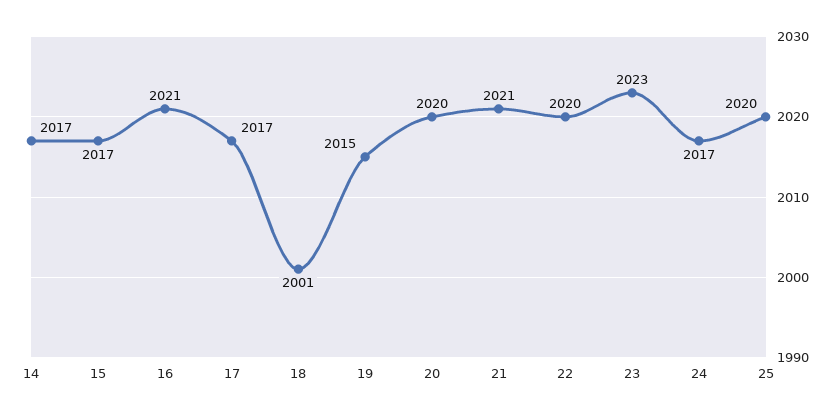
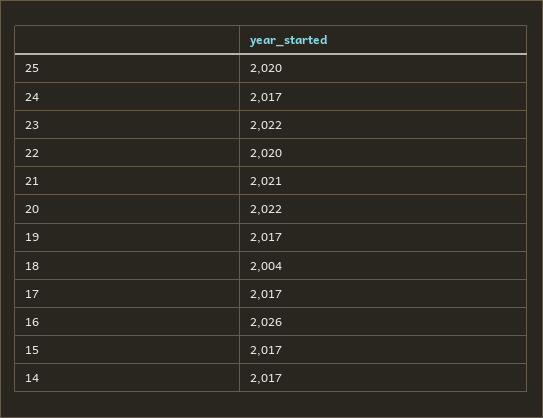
  {
    "14": 2017,
    "15": 2017,
-   "16": 2021,
+   "16": 2026,
    "17": 2017,
-   "18": 2001,
+   "18": 2004,
-   "19": 2015,
+   "19": 2017,
-   "20": 2020,
+   "20": 2022,
    "21": 2021,
    "22": 2020,
-   "23": 2023,
+   "23": 2022,
    "24": 2017,
    "25": 2020
  }

